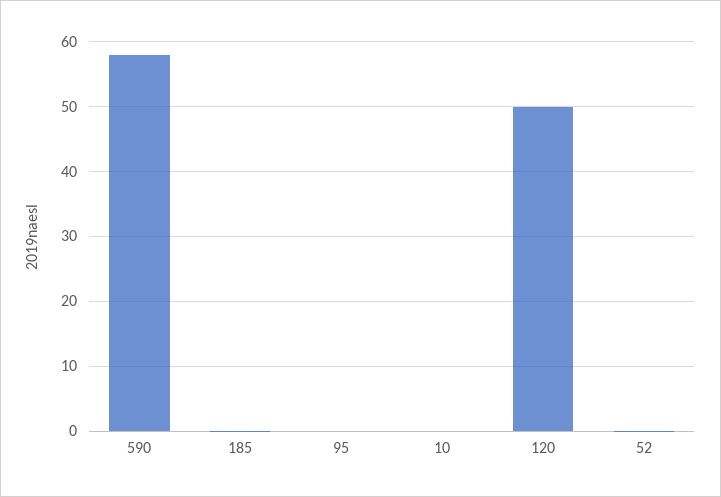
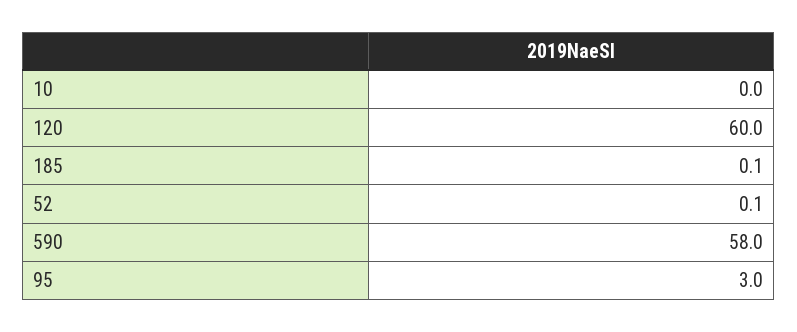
  {
    "590": 58,
    "185": 0.1,
-   "95": 0,
+   "95": 3,
    "10": 0,
-   "120": 50,
+   "120": 60,
    "52": 0.1
  }

